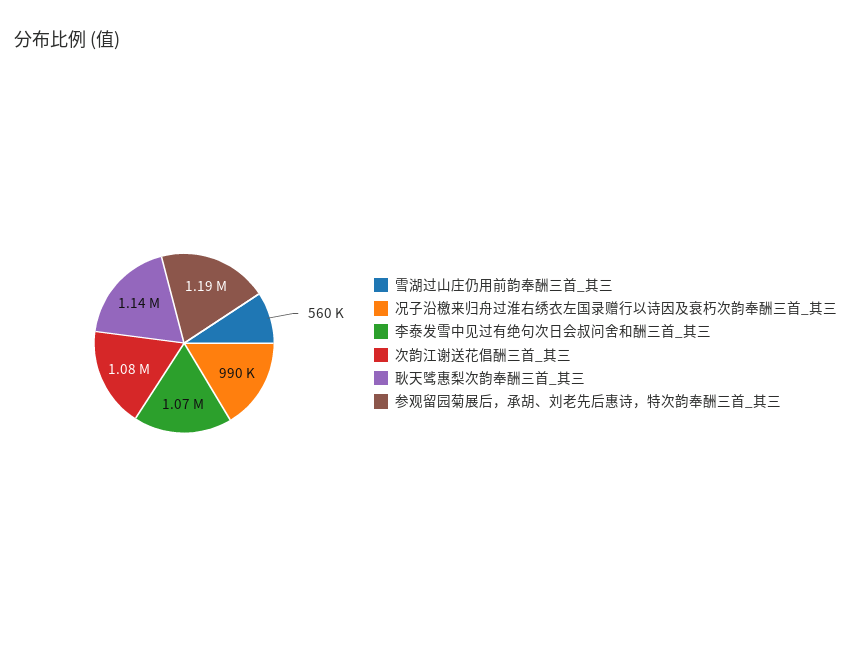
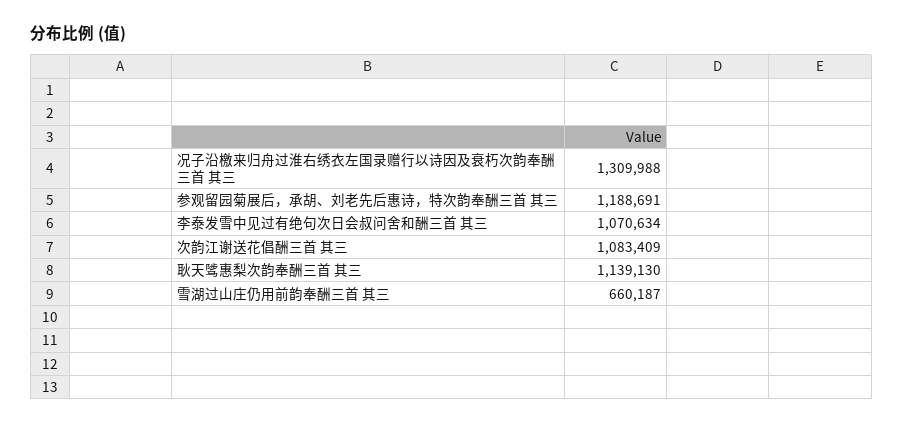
  {
-   "雪湖过山庄仍用前韵奉酬三首_其三": 560000,
+   "雪湖过山庄仍用前韵奉酬三首_其三": 660187,
-   "况子沿檄来归舟过淮右绣衣左国录赠行以诗因及衰朽次韵奉酬三首_其三": 990000,
+   "况子沿檄来归舟过淮右绣衣左国录赠行以诗因及衰朽次韵奉酬三首_其三": 1309988,
    "李泰发雪中见过有绝句次日会叔问舍和酬三首_其三": 1070634,
    "次韵江谢送花倡酬三首_其三": 1083409,
    "耿天骘惠梨次韵奉酬三首_其三": 1139130,
    "参观留园菊展后，承胡、刘老先后惠诗，特次韵奉酬三首_其三": 1188691
  }

